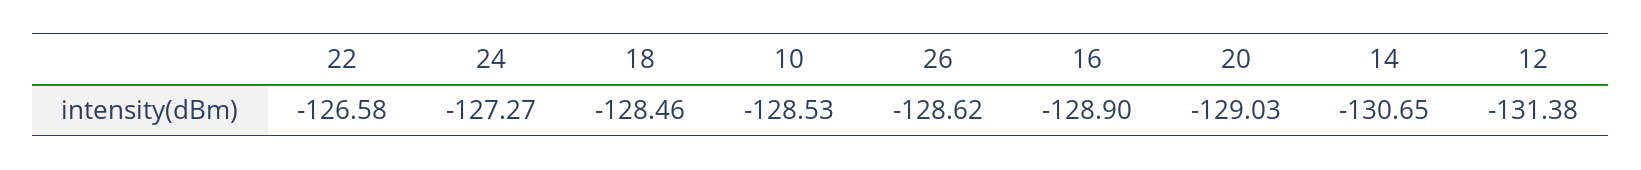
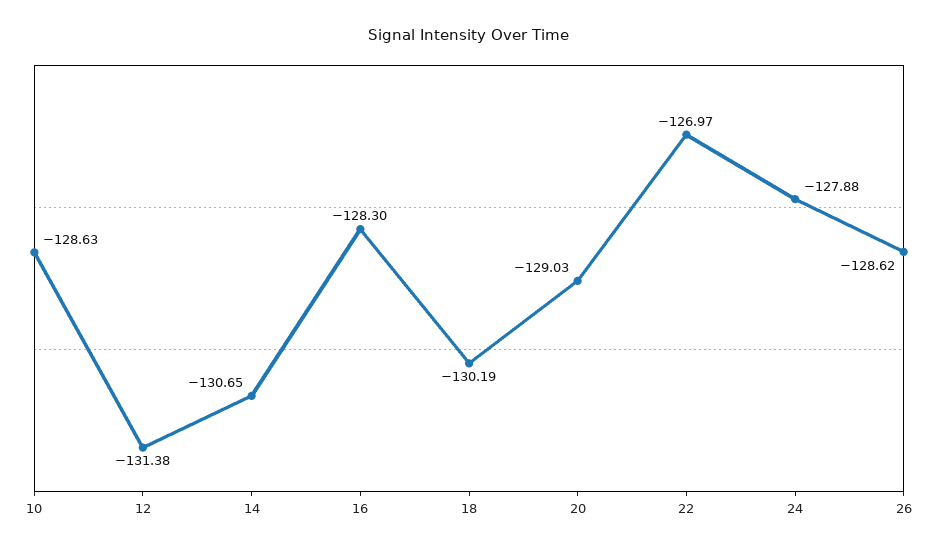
  {
-   "22": -126.58,
+   "22": -126.97,
-   "24": -127.27,
+   "24": -127.88,
-   "18": -128.46,
+   "18": -130.19,
-   "10": -128.53,
+   "10": -128.63,
    "26": -128.62,
-   "16": -128.9,
+   "16": -128.3,
    "20": -129.03,
    "14": -130.65,
    "12": -131.38
  }

